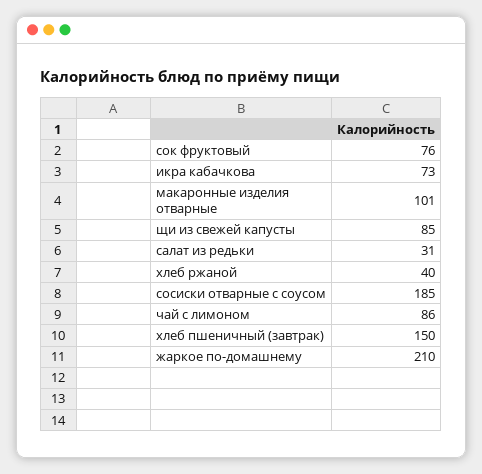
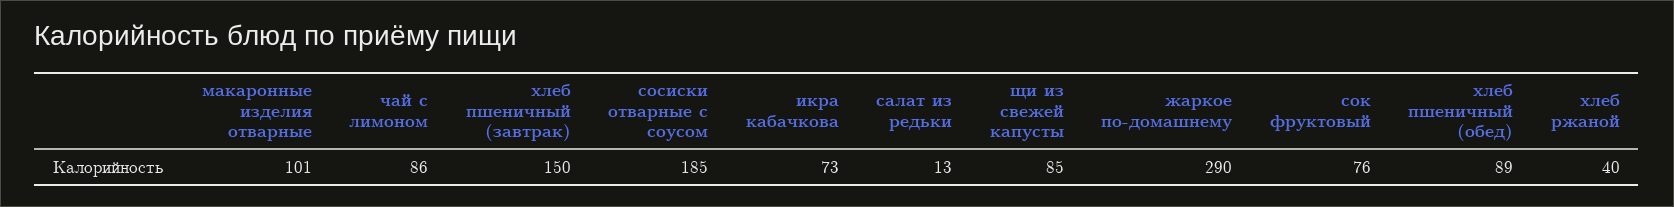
  {
    "сок фруктовый": 76,
    "икра кабачкова": 73,
    "макаронные изделия отварные": 101,
    "щи из свежей капусты": 85,
-   "салат из редьки": 31,
+   "салат из редьки": 13,
    "хлеб ржаной": 40,
    "сосиски отварные с соусом": 185,
    "чай с лимоном": 86,
    "хлеб пшеничный (завтрак)": 150,
-   "жаркое по-домашнему": 210
+   "жаркое по-домашнему": 290,
+   "хлеб пшеничный (обед)": 89
  }

